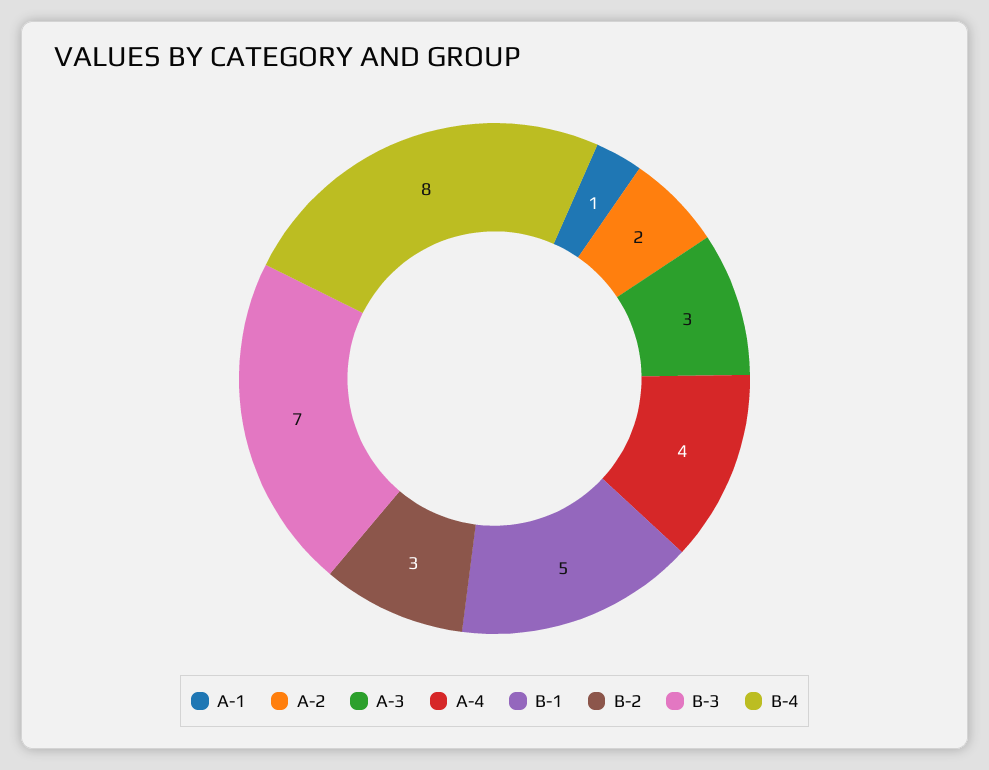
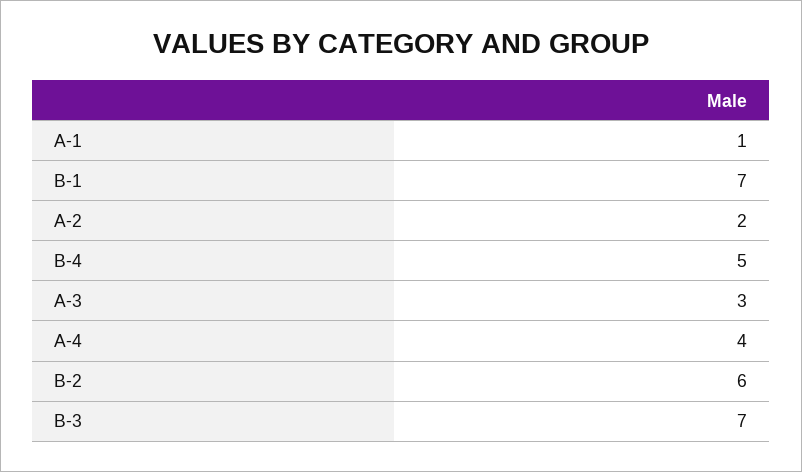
  {
    "A-1": 1,
    "A-2": 2,
    "A-3": 3,
    "A-4": 4,
-   "B-1": 5,
+   "B-1": 7,
-   "B-2": 3,
+   "B-2": 6,
    "B-3": 7,
-   "B-4": 8
+   "B-4": 5
  }

